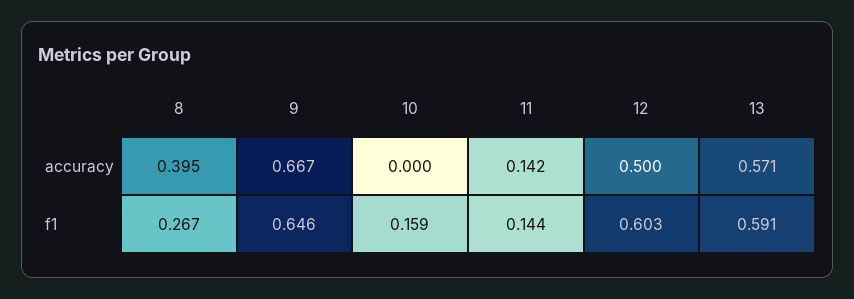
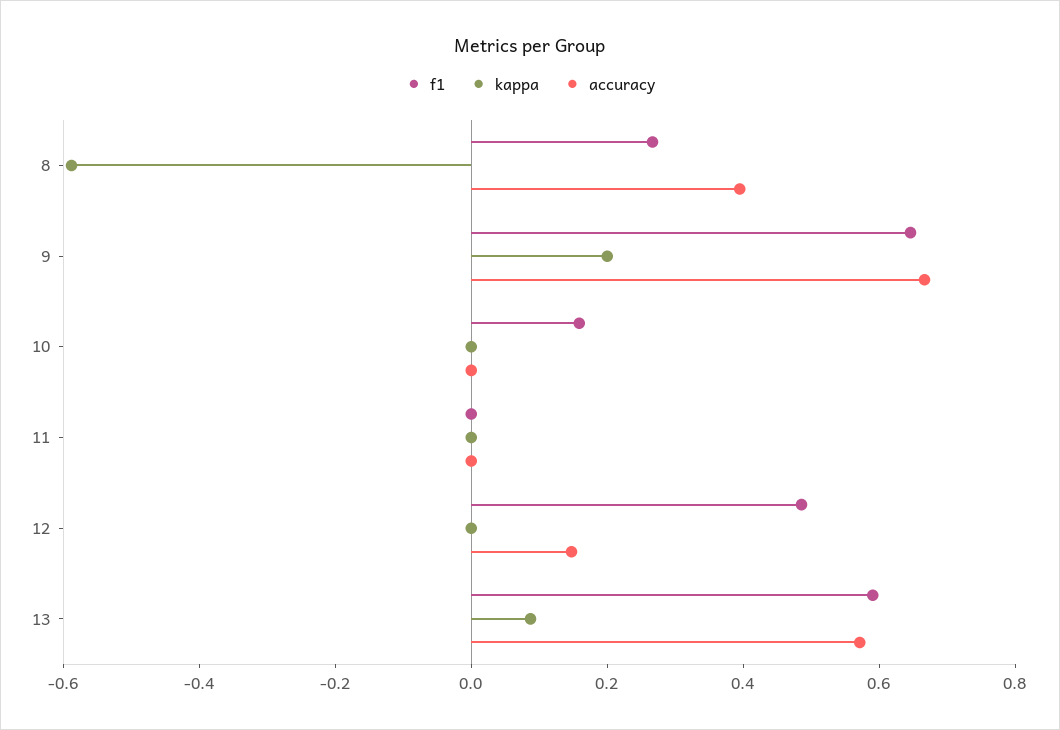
  {
    "accuracy": {
      "8": 0.395,
      "9": 0.667,
      "10": 0,
-     "11": 0.142,
+     "11": 0,
-     "12": 0.5,
+     "12": 0.15,
      "13": 0.571
    },
    "f1": {
      "8": 0.267,
      "9": 0.646,
      "10": 0.159,
-     "11": 0.144,
+     "11": 0,
-     "12": 0.603,
+     "12": 0.5,
      "13": 0.591
-   }
+   },
+   "kappa": {
+     "8": -0.6,
+     "9": 0.2,
+     "10": 0,
+     "11": 0,
+     "12": 0,
+     "13": 0.1
+   }
  }

